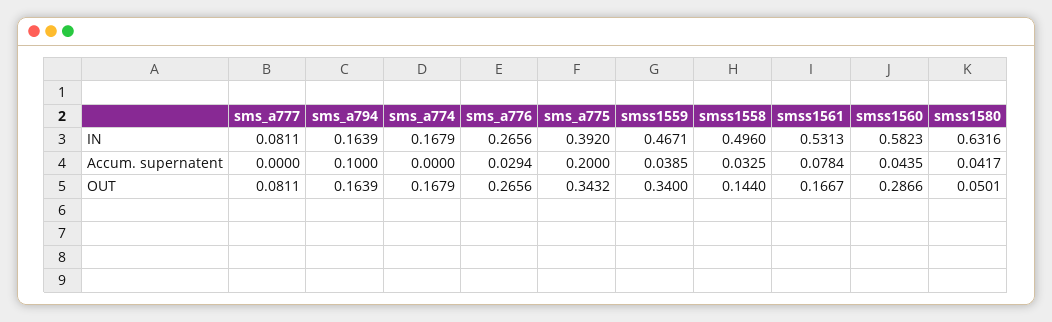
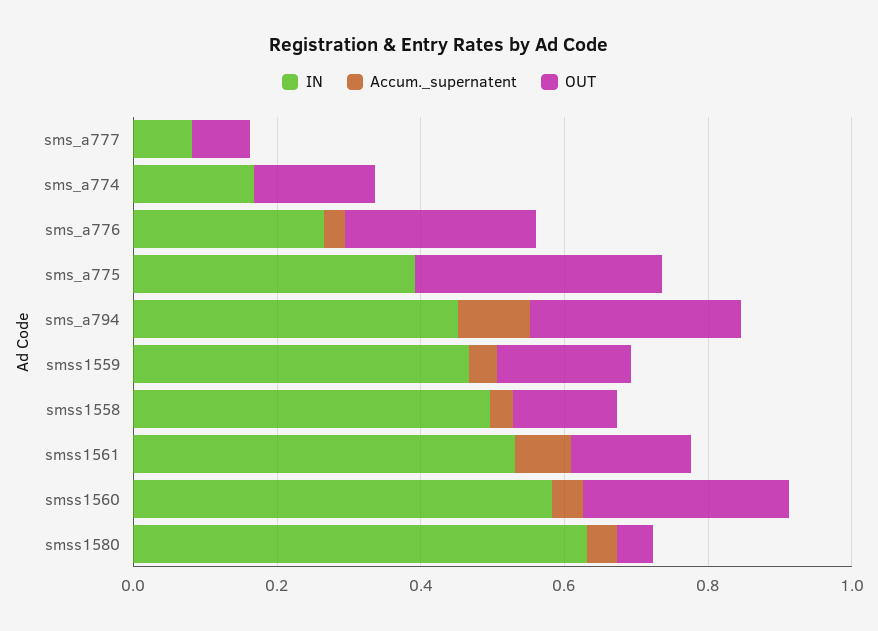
  {
    "IN": {
      "sms_a777": 0.0811,
-     "sms_a794": 0.1639,
+     "sms_a794": 0.45,
      "sms_a774": 0.1679,
      "sms_a776": 0.2656,
      "sms_a775": 0.392,
      "smss1559": 0.4671,
      "smss1558": 0.496,
      "smss1561": 0.5313,
      "smss1560": 0.5823,
      "smss1580": 0.6316
    },
    "Accum. supernatent": {
      "sms_a777": 0,
      "sms_a794": 0.1,
      "sms_a774": 0,
      "sms_a776": 0.0294,
-     "sms_a775": 0.2,
+     "sms_a775": 0,
      "smss1559": 0.0385,
      "smss1558": 0.0325,
      "smss1561": 0.0784,
      "smss1560": 0.0435,
      "smss1580": 0.0417
    },
    "OUT": {
      "sms_a777": 0.0811,
-     "sms_a794": 0.1639,
+     "sms_a794": 0.3,
      "sms_a774": 0.1679,
      "sms_a776": 0.2656,
      "sms_a775": 0.3432,
-     "smss1559": 0.34,
+     "smss1559": 0.2,
      "smss1558": 0.144,
      "smss1561": 0.1667,
      "smss1560": 0.2866,
      "smss1580": 0.0501
    }
  }

